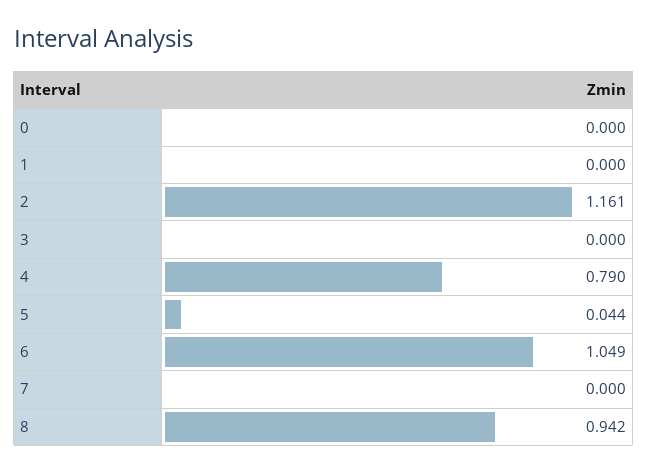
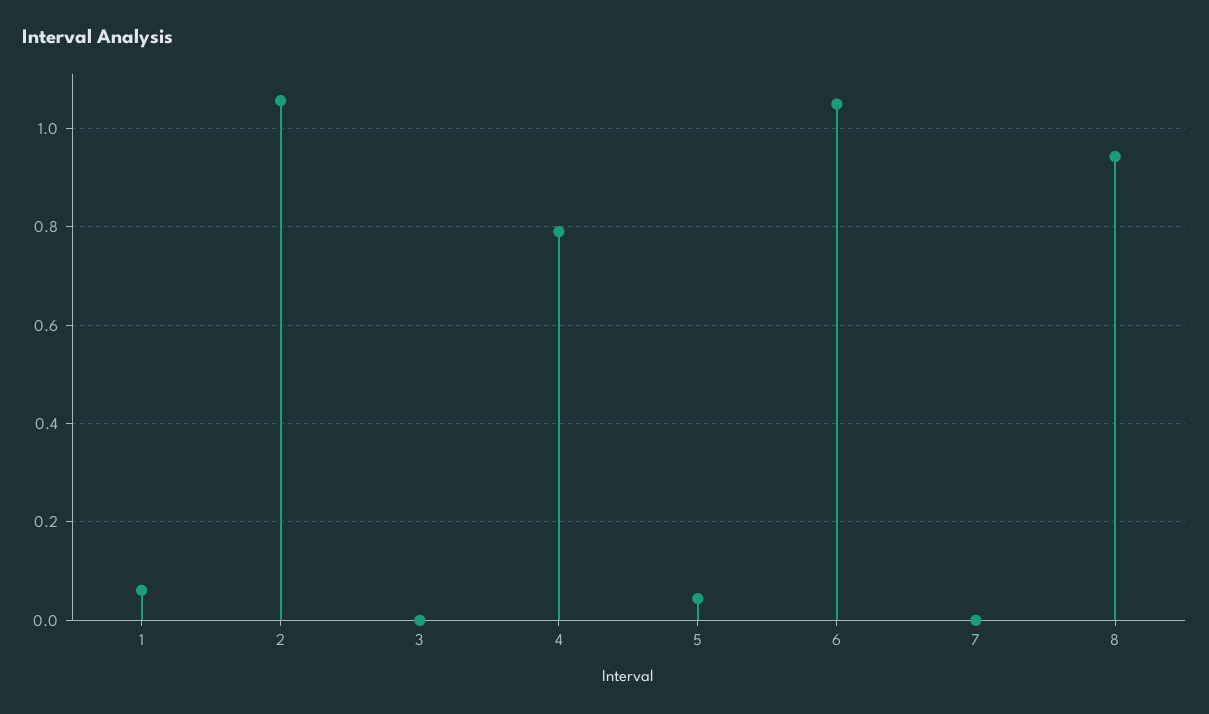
  {
-   "0": 0,
-   "1": 0,
+   "1": 0.06,
-   "2": 1.161,
+   "2": 1.06,
    "3": 0,
    "4": 0.79,
    "5": 0.044,
    "6": 1.049,
    "7": 0,
    "8": 0.942
  }

